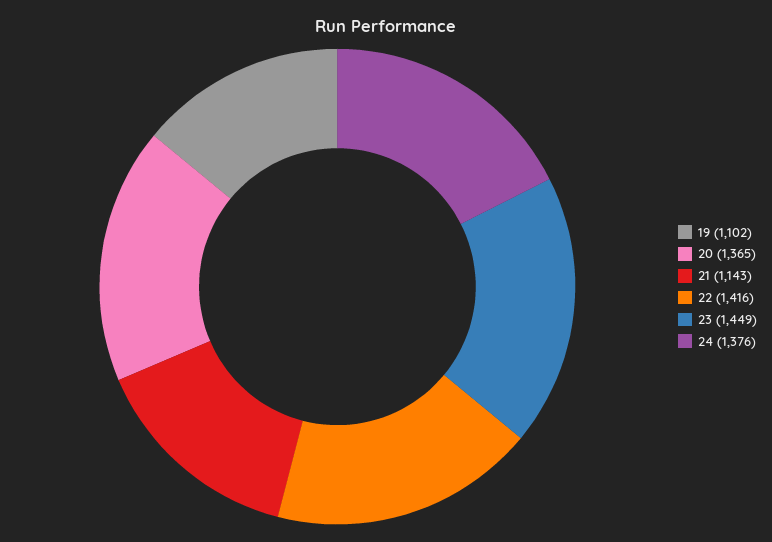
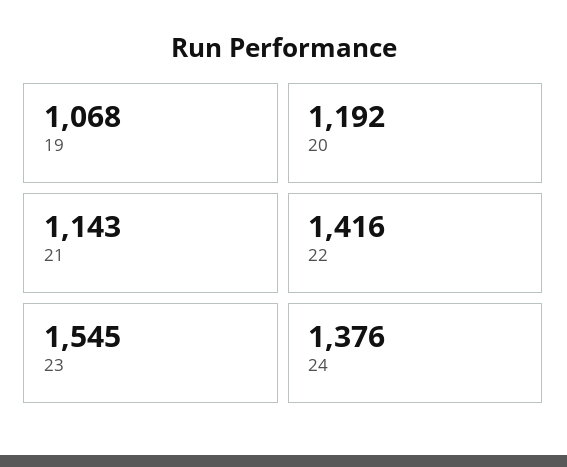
  {
-   "19": 1102,
+   "19": 1068,
-   "20": 1365,
+   "20": 1192,
    "21": 1143,
    "22": 1416,
-   "23": 1449,
+   "23": 1545,
    "24": 1376
  }

